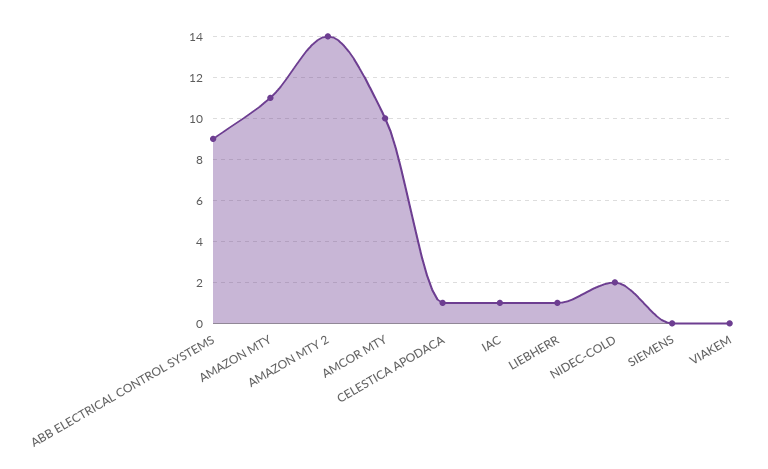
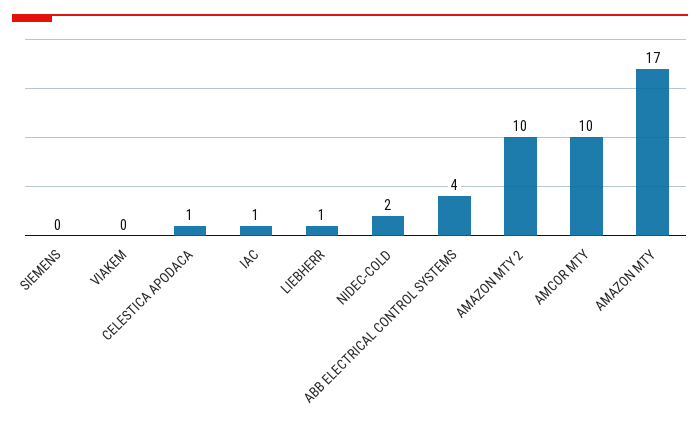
  {
-   "ABB ELECTRICAL CONTROL SYSTEMS": 9,
+   "ABB ELECTRICAL CONTROL SYSTEMS": 4,
-   "AMAZON MTY": 11,
+   "AMAZON MTY": 17,
-   "AMAZON MTY 2": 14,
+   "AMAZON MTY 2": 10,
    "AMCOR MTY": 10,
    "CELESTICA APODACA": 1,
    "IAC": 1,
    "LIEBHERR": 1,
    "NIDEC-COLD": 2,
    "SIEMENS": 0,
    "VIAKEM": 0
  }

